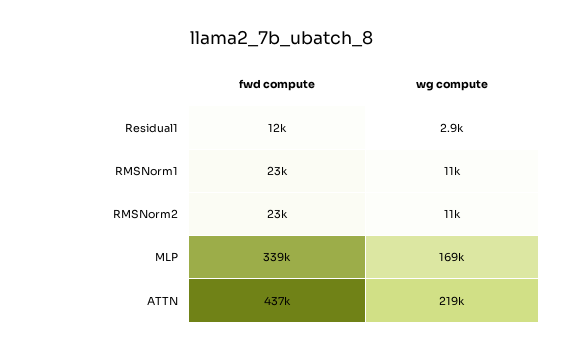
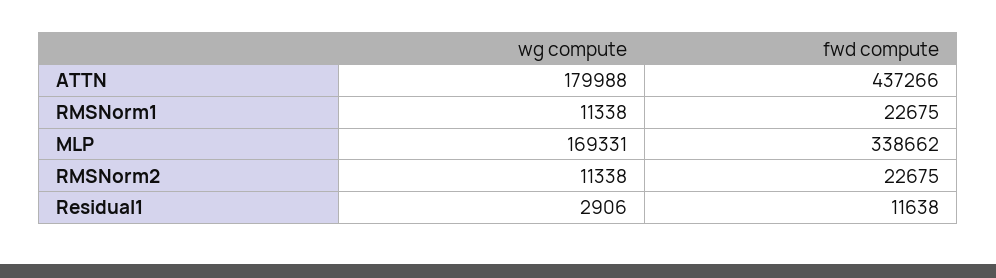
  {
    "fwd compute": {
      "Residual1": 11638,
      "RMSNorm1": 22675,
      "RMSNorm2": 22675,
      "MLP": 338662,
      "ATTN": 437266
    },
    "wg compute": {
      "Residual1": 2906,
      "RMSNorm1": 11338,
      "RMSNorm2": 11338,
      "MLP": 169331,
-     "ATTN": 219000
+     "ATTN": 179988
    }
  }

